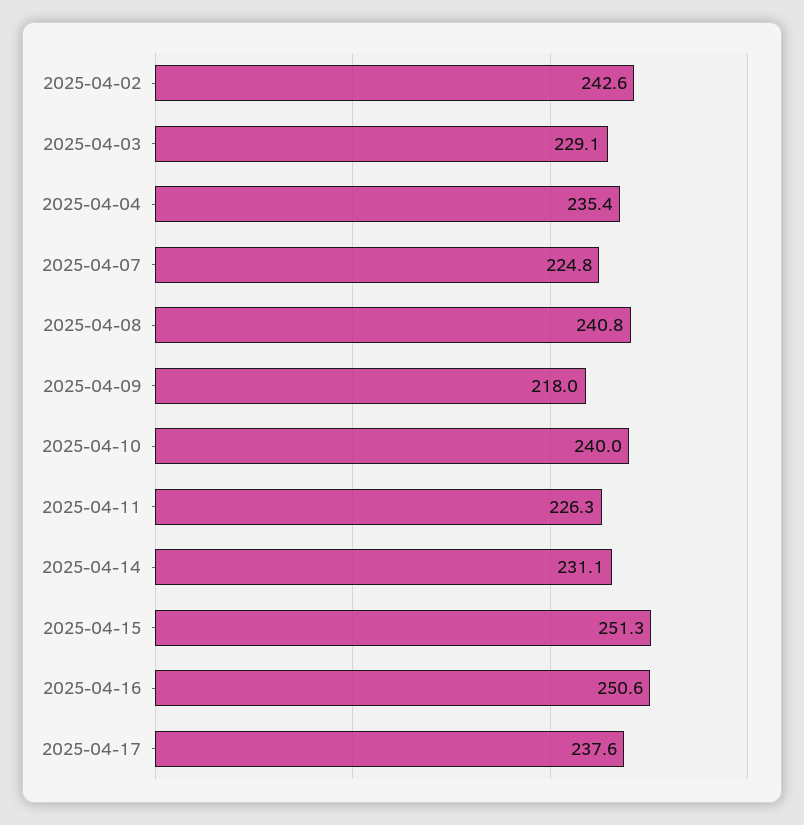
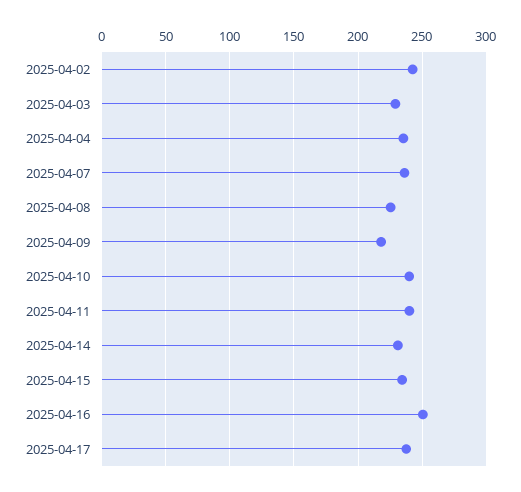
  {
    "2025-04-02": 242.6,
    "2025-04-03": 229.1,
    "2025-04-04": 235.4,
-   "2025-04-07": 224.8,
+   "2025-04-07": 235,
-   "2025-04-08": 240.8,
+   "2025-04-08": 225,
    "2025-04-09": 218,
    "2025-04-10": 240,
-   "2025-04-11": 226.3,
+   "2025-04-11": 240,
    "2025-04-14": 231.1,
-   "2025-04-15": 251.3,
+   "2025-04-15": 235,
    "2025-04-16": 250.6,
    "2025-04-17": 237.6
  }

